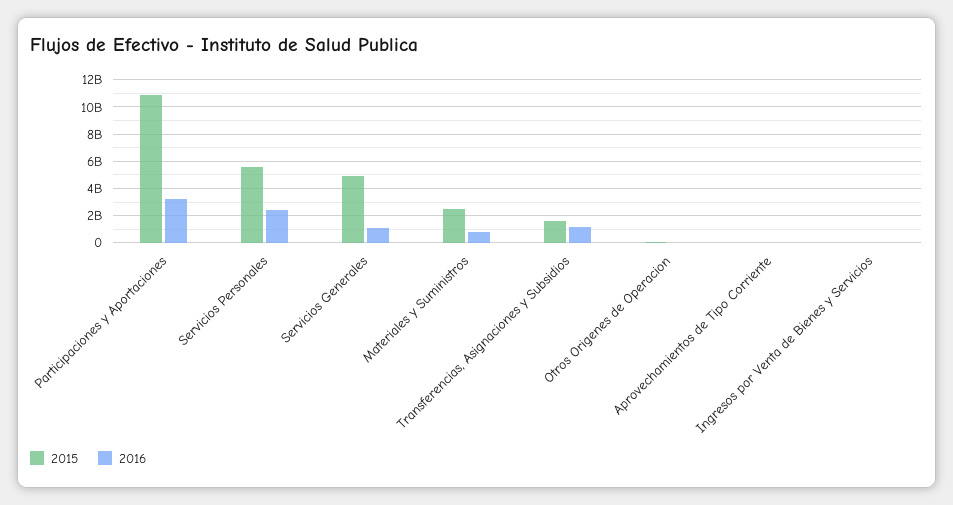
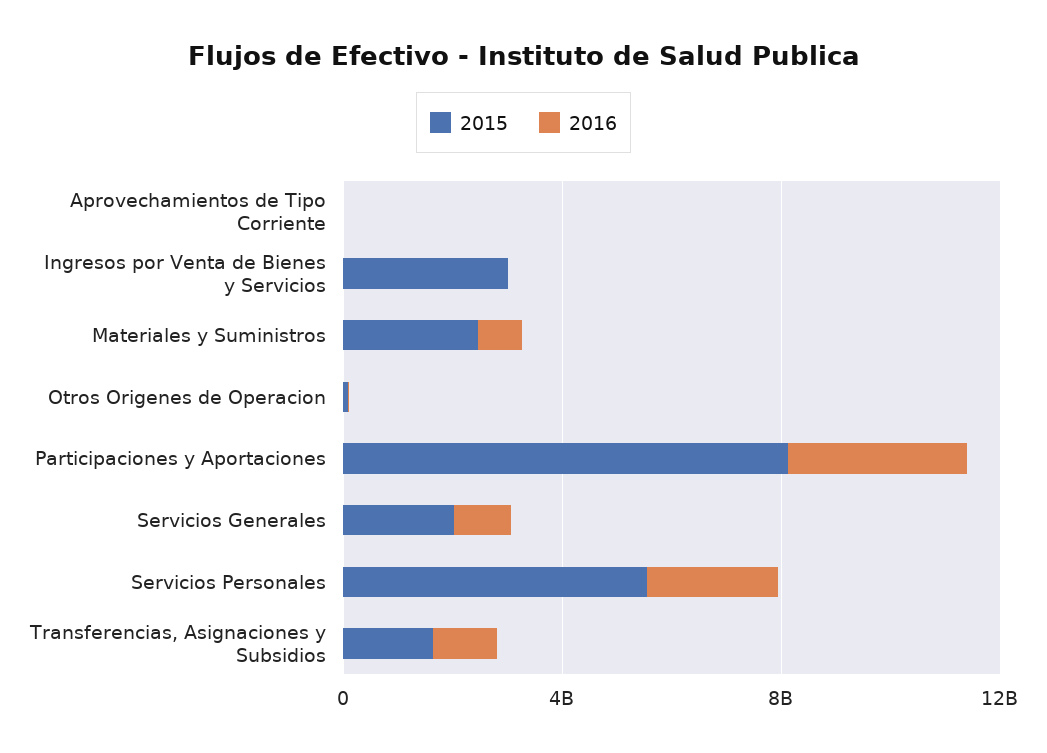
  {
    "2015": {
-     "Participaciones y Aportaciones": 11000000000,
+     "Participaciones y Aportaciones": 8000000000,
      "Servicios Personales": 5500000000,
-     "Servicios Generales": 5000000000,
+     "Servicios Generales": 2000000000,
      "Materiales y Suministros": 2500000000,
      "Transferencias, Asignaciones y Subsidios": 1500000000,
      "Otros Origenes de Operacion": 0,
      "Aprovechamientos de Tipo Corriente": 0,
-     "Ingresos por Venta de Bienes y Servicios": 0
+     "Ingresos por Venta de Bienes y Servicios": 3000000000
    },
    "2016": {
      "Participaciones y Aportaciones": 3500000000,
      "Servicios Personales": 2500000000,
      "Servicios Generales": 1000000000,
      "Materiales y Suministros": 1000000000,
      "Transferencias, Asignaciones y Subsidios": 1000000000,
      "Otros Origenes de Operacion": 0,
      "Aprovechamientos de Tipo Corriente": 0,
      "Ingresos por Venta de Bienes y Servicios": 0
    }
  }

